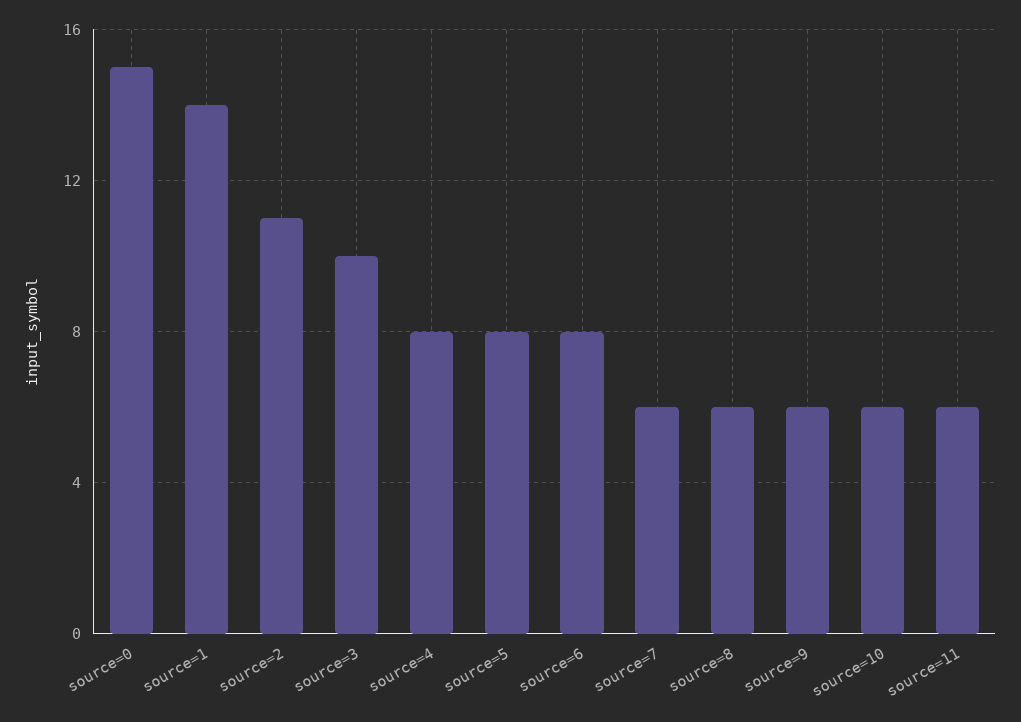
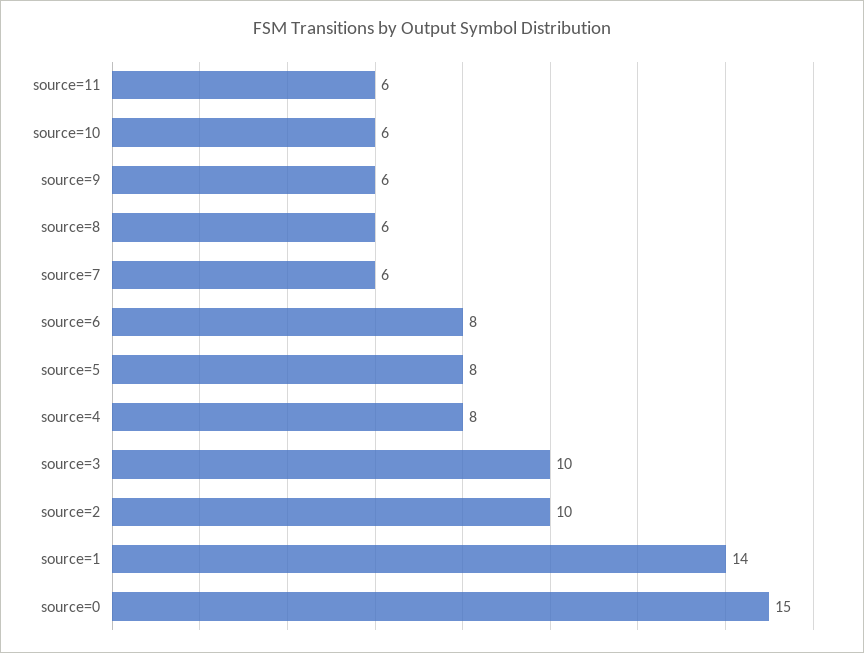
  {
    "source=0": 15,
    "source=1": 14,
-   "source=2": 11,
+   "source=2": 10,
    "source=3": 10,
    "source=4": 8,
    "source=5": 8,
    "source=6": 8,
    "source=7": 6,
    "source=8": 6,
    "source=9": 6,
    "source=10": 6,
    "source=11": 6
  }

